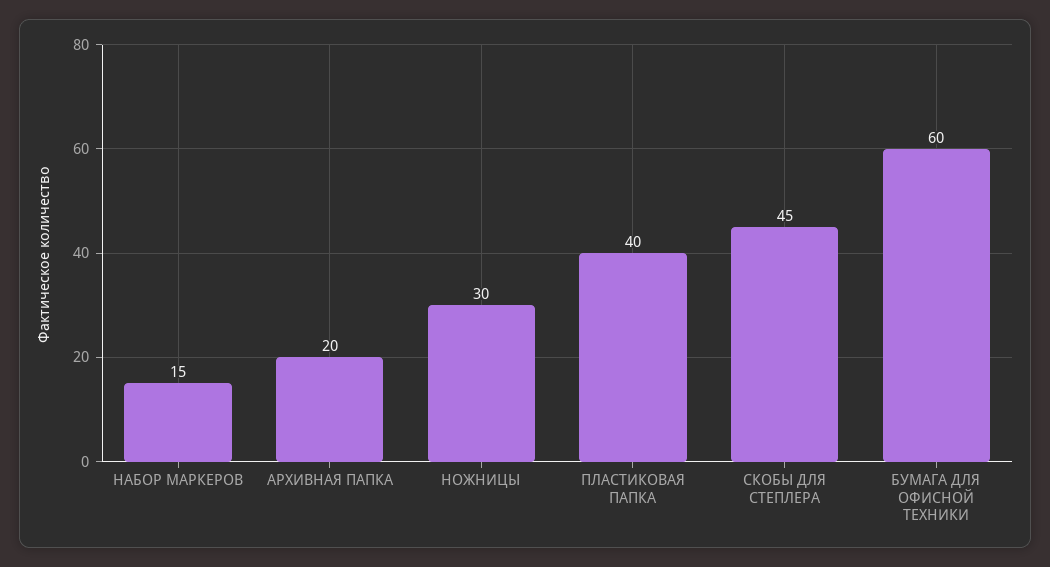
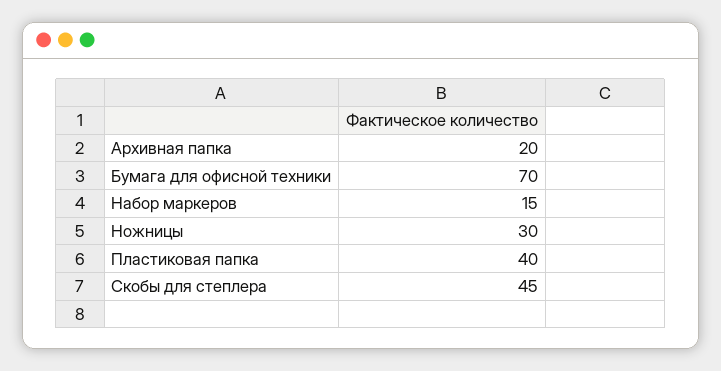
  {
    "НАБОР МАРКЕРОВ": 15,
    "АРХИВНАЯ ПАПКА": 20,
    "НОЖНИЦЫ": 30,
    "ПЛАСТИКОВАЯ ПАПКА": 40,
    "СКОБЫ ДЛЯ СТЕПЛЕРА": 45,
-   "БУМАГА ДЛЯ ОФИСНОЙ ТЕХНИКИ": 60
+   "БУМАГА ДЛЯ ОФИСНОЙ ТЕХНИКИ": 70
  }

